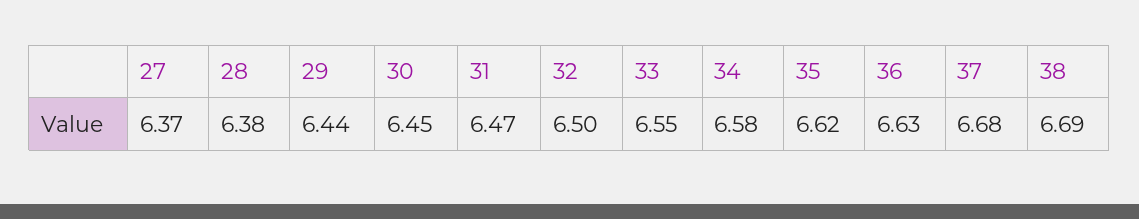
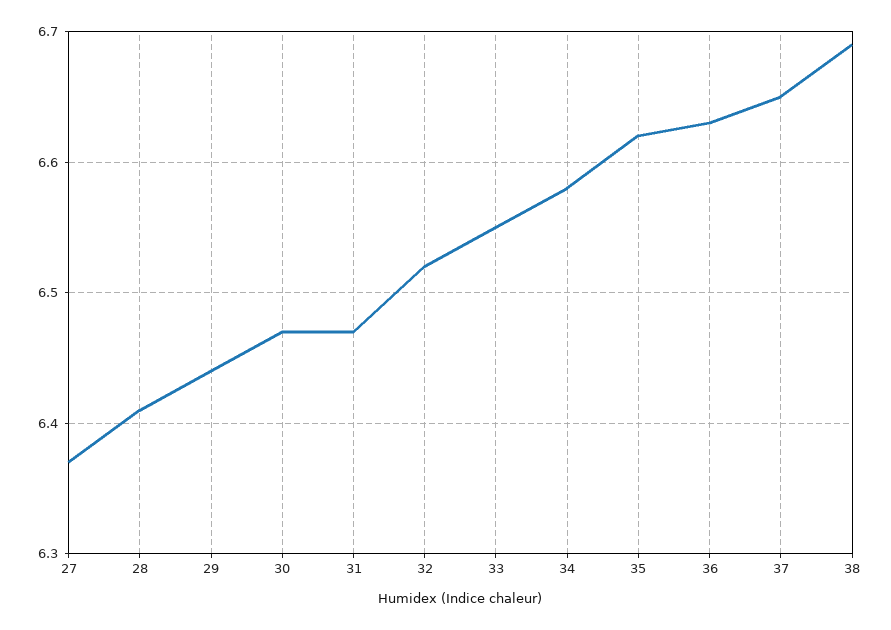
  {
    "27": 6.37,
-   "28": 6.38,
+   "28": 6.41,
    "29": 6.44,
-   "30": 6.45,
+   "30": 6.47,
    "31": 6.47,
-   "32": 6.5,
+   "32": 6.52,
    "33": 6.55,
    "34": 6.58,
    "35": 6.62,
    "36": 6.63,
-   "37": 6.68,
+   "37": 6.65,
    "38": 6.69
  }

